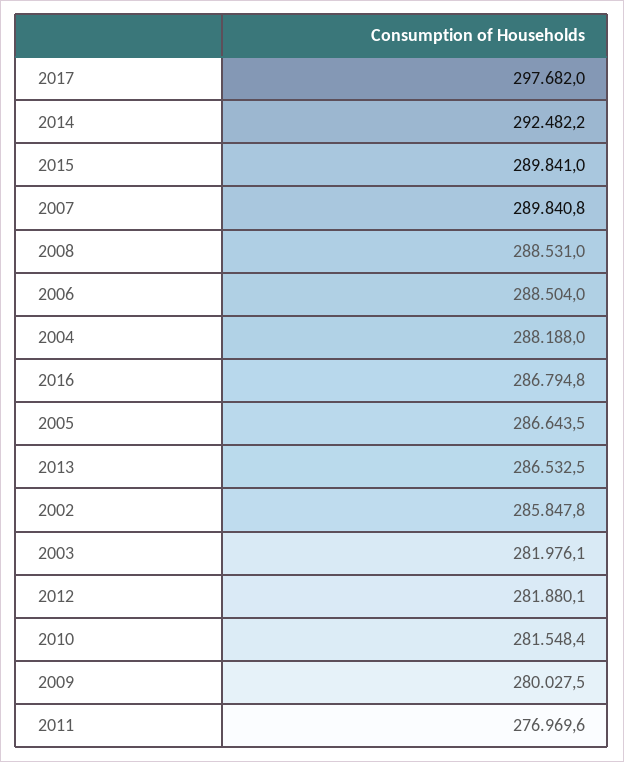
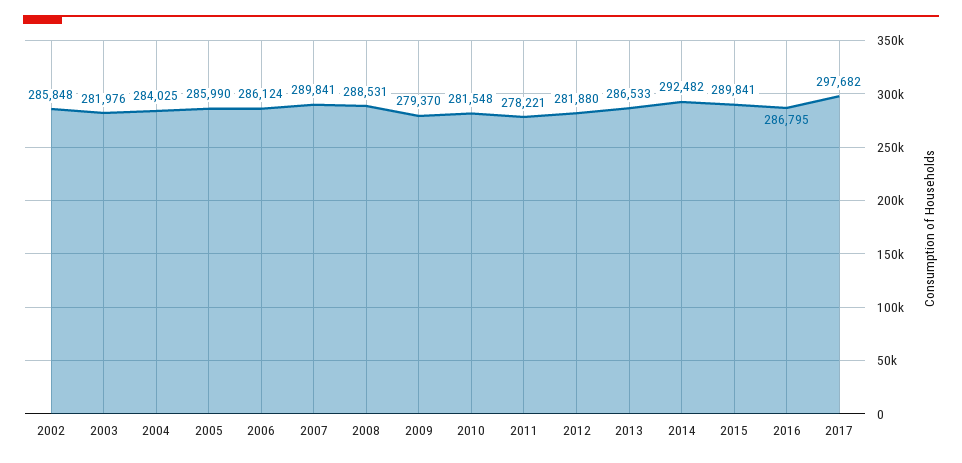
  {
    "2017": 297682,
    "2014": 292482.2,
    "2015": 289841,
    "2007": 289840.8,
    "2008": 288531,
-   "2006": 288504,
+   "2006": 286124,
-   "2004": 288188,
+   "2004": 284025,
    "2016": 286794.8,
-   "2005": 286643.5,
+   "2005": 285990,
    "2013": 286532.5,
    "2002": 285847.8,
    "2003": 281976.1,
    "2012": 281880.1,
    "2010": 281548.4,
-   "2009": 280027.5,
+   "2009": 279370,
-   "2011": 276969.6
+   "2011": 278221
  }

